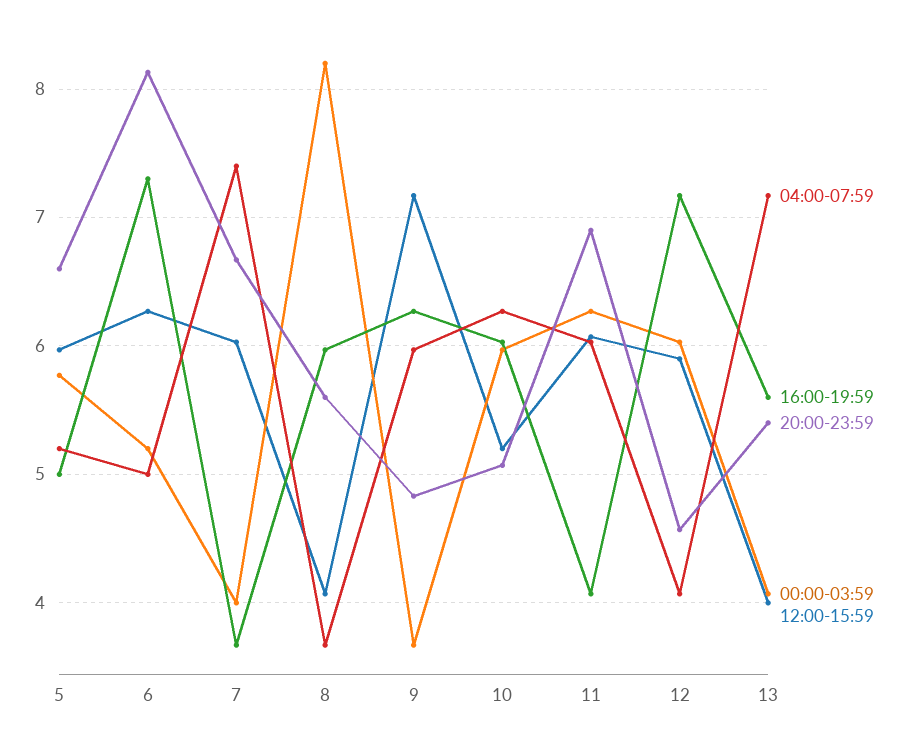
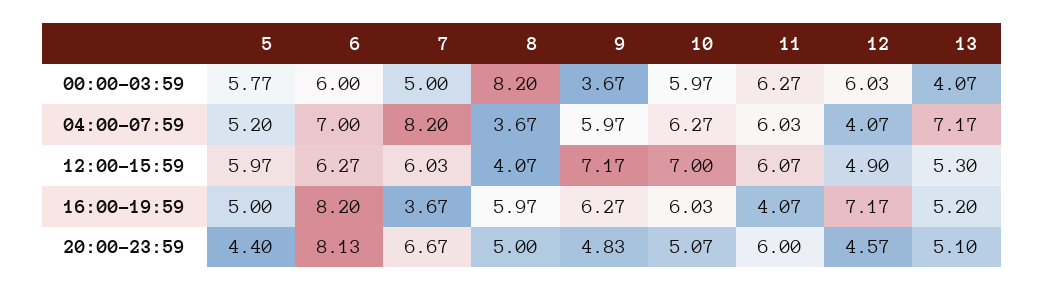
  {
    "04:00-07:59": {
      "5": 5.2,
-     "6": 5,
+     "6": 7,
-     "7": 7.4,
+     "7": 8.2,
      "8": 3.67,
      "9": 5.97,
      "10": 6.27,
      "11": 6.03,
      "12": 4.07,
      "13": 7.17
    },
    "16:00-19:59": {
      "5": 5,
-     "6": 7.3,
+     "6": 8.2,
      "7": 3.67,
      "8": 5.97,
      "9": 6.27,
      "10": 6.03,
      "11": 4.07,
      "12": 7.17,
-     "13": 5.6
+     "13": 5.2
    },
    "20:00-23:59": {
-     "5": 6.6,
+     "5": 4.4,
      "6": 8.13,
      "7": 6.67,
-     "8": 5.6,
+     "8": 5,
      "9": 4.83,
      "10": 5.07,
-     "11": 6.9,
+     "11": 6,
      "12": 4.57,
-     "13": 5.4
+     "13": 5.1
    },
    "00:00-03:59": {
      "5": 5.77,
-     "6": 5.2,
+     "6": 6,
-     "7": 4,
+     "7": 5,
      "8": 8.2,
      "9": 3.67,
      "10": 5.97,
      "11": 6.27,
      "12": 6.03,
      "13": 4.07
    },
    "12:00-15:59": {
      "5": 5.97,
      "6": 6.27,
      "7": 6.03,
      "8": 4.07,
      "9": 7.17,
-     "10": 5.2,
+     "10": 7,
      "11": 6.07,
-     "12": 5.9,
+     "12": 4.9,
-     "13": 4
+     "13": 5.3
    }
  }

